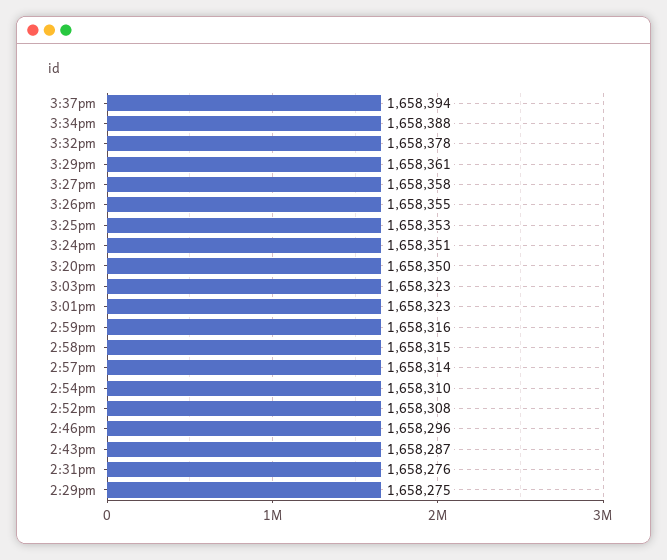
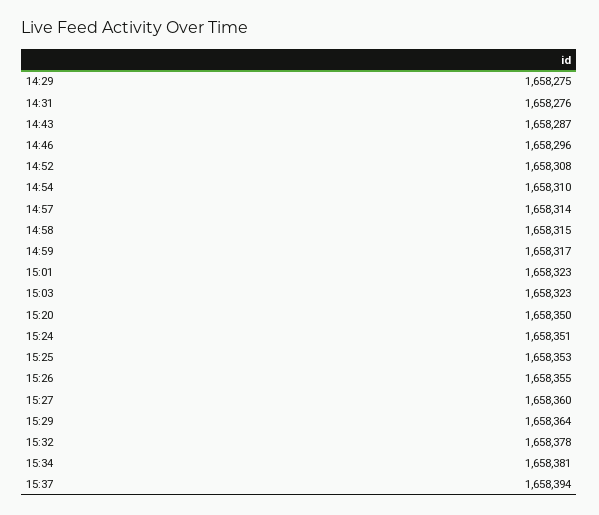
  {
    "3:37pm": 1658394,
-   "3:34pm": 1658388,
+   "3:34pm": 1658381,
    "3:32pm": 1658378,
-   "3:29pm": 1658361,
+   "3:29pm": 1658364,
-   "3:27pm": 1658358,
+   "3:27pm": 1658360,
    "3:26pm": 1658355,
    "3:25pm": 1658353,
    "3:24pm": 1658351,
    "3:20pm": 1658350,
    "3:03pm": 1658323,
    "3:01pm": 1658323,
-   "2:59pm": 1658316,
+   "2:59pm": 1658317,
    "2:58pm": 1658315,
    "2:57pm": 1658314,
    "2:54pm": 1658310,
    "2:52pm": 1658308,
    "2:46pm": 1658296,
    "2:43pm": 1658287,
    "2:31pm": 1658276,
    "2:29pm": 1658275
  }

